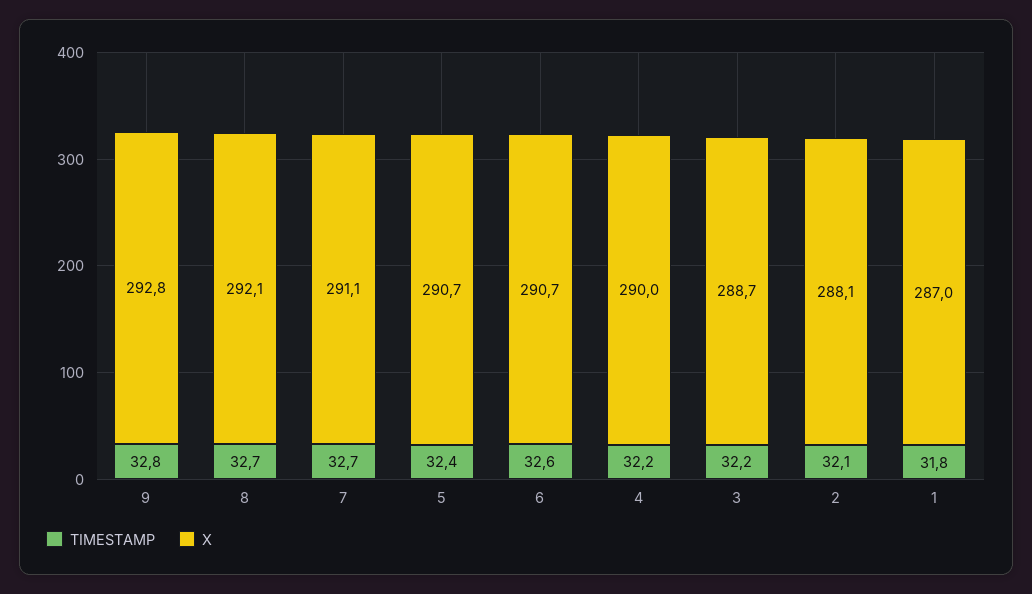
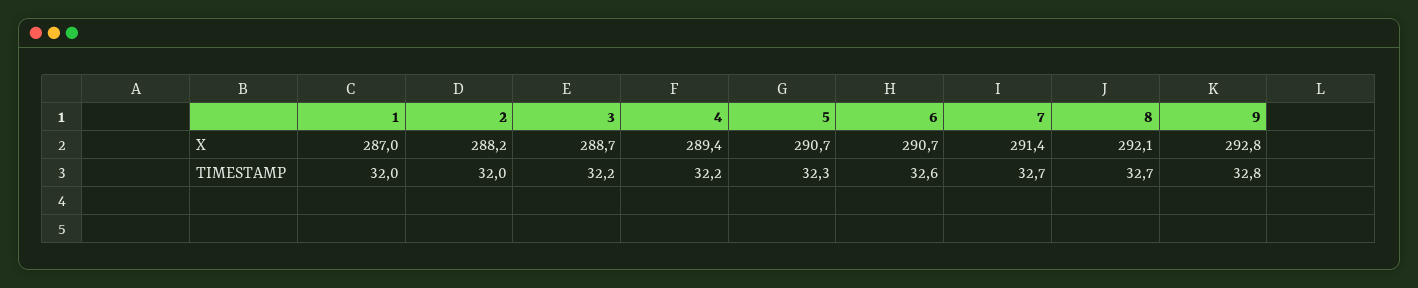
  {
    "TIMESTAMP": {
      "9": 32.8,
      "8": 32.7,
      "7": 32.7,
-     "5": 32.4,
+     "5": 32.3,
      "6": 32.6,
      "4": 32.2,
      "3": 32.2,
-     "2": 32.1,
+     "2": 32,
-     "1": 31.8
+     "1": 32
    },
    "X": {
      "9": 292.8,
      "8": 292.1,
-     "7": 291.1,
+     "7": 291.4,
      "5": 290.7,
      "6": 290.7,
-     "4": 290,
+     "4": 289.4,
      "3": 288.7,
-     "2": 288.1,
+     "2": 288.2,
      "1": 287
    }
  }

